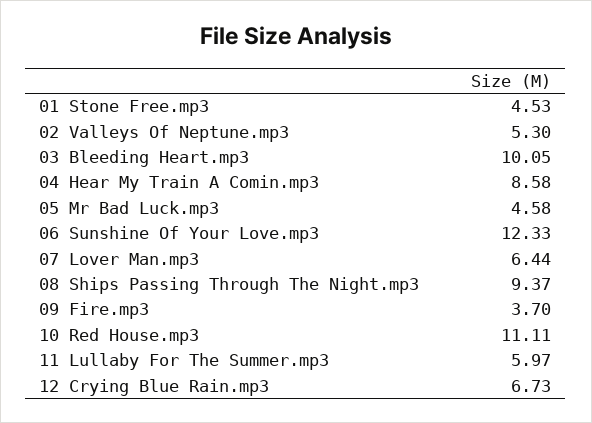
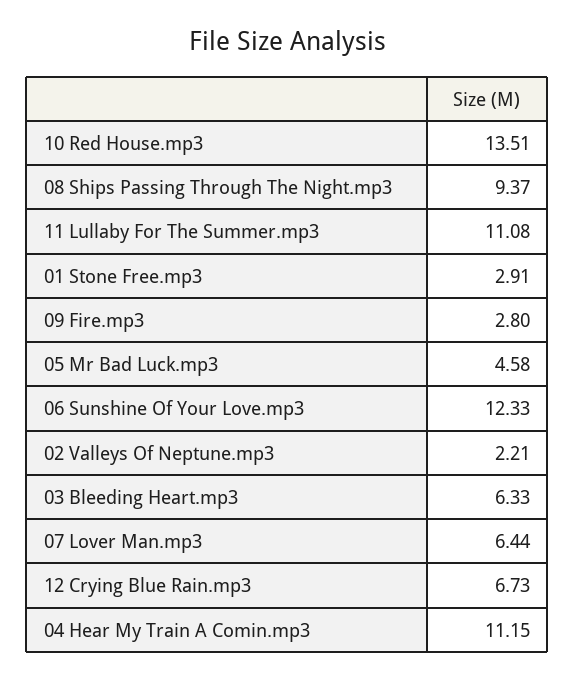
  {
-   "01 Stone Free.mp3": 4.53,
+   "01 Stone Free.mp3": 2.91,
-   "02 Valleys Of Neptune.mp3": 5.3,
+   "02 Valleys Of Neptune.mp3": 2.21,
-   "03 Bleeding Heart.mp3": 10.05,
+   "03 Bleeding Heart.mp3": 6.33,
-   "04 Hear My Train A Comin.mp3": 8.58,
+   "04 Hear My Train A Comin.mp3": 11.15,
    "05 Mr Bad Luck.mp3": 4.58,
    "06 Sunshine Of Your Love.mp3": 12.33,
    "07 Lover Man.mp3": 6.44,
    "08 Ships Passing Through The Night.mp3": 9.37,
-   "09 Fire.mp3": 3.7,
+   "09 Fire.mp3": 2.8,
-   "10 Red House.mp3": 11.11,
+   "10 Red House.mp3": 13.51,
-   "11 Lullaby For The Summer.mp3": 5.97,
+   "11 Lullaby For The Summer.mp3": 11.08,
    "12 Crying Blue Rain.mp3": 6.73
  }

